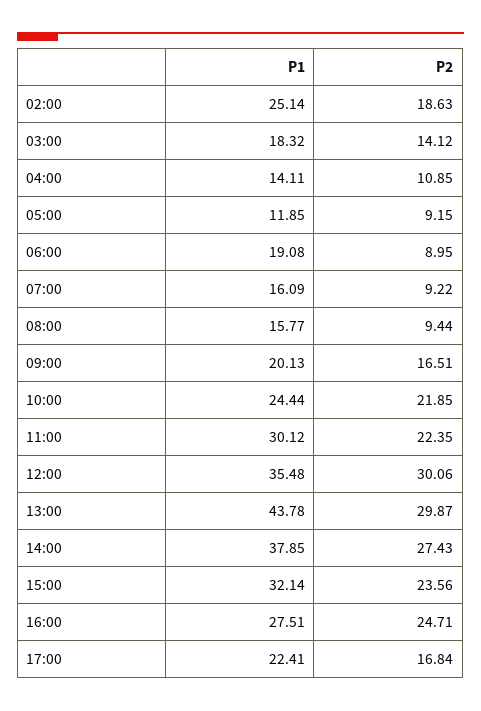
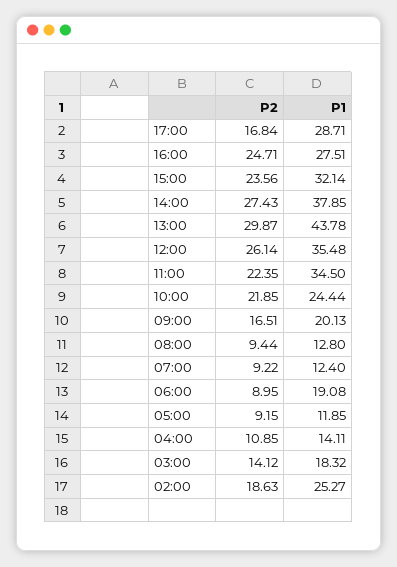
  {
    "P1": {
-     "02:00": 25.14,
+     "02:00": 25.27,
      "03:00": 18.32,
      "04:00": 14.11,
      "05:00": 11.85,
      "06:00": 19.08,
-     "07:00": 16.09,
+     "07:00": 12.4,
-     "08:00": 15.77,
+     "08:00": 12.8,
      "09:00": 20.13,
      "10:00": 24.44,
-     "11:00": 30.12,
+     "11:00": 34.5,
      "12:00": 35.48,
      "13:00": 43.78,
      "14:00": 37.85,
      "15:00": 32.14,
      "16:00": 27.51,
-     "17:00": 22.41
+     "17:00": 28.71
    },
    "P2": {
      "02:00": 18.63,
      "03:00": 14.12,
      "04:00": 10.85,
      "05:00": 9.15,
      "06:00": 8.95,
      "07:00": 9.22,
      "08:00": 9.44,
      "09:00": 16.51,
      "10:00": 21.85,
      "11:00": 22.35,
-     "12:00": 30.06,
+     "12:00": 26.14,
      "13:00": 29.87,
      "14:00": 27.43,
      "15:00": 23.56,
      "16:00": 24.71,
      "17:00": 16.84
    }
  }

